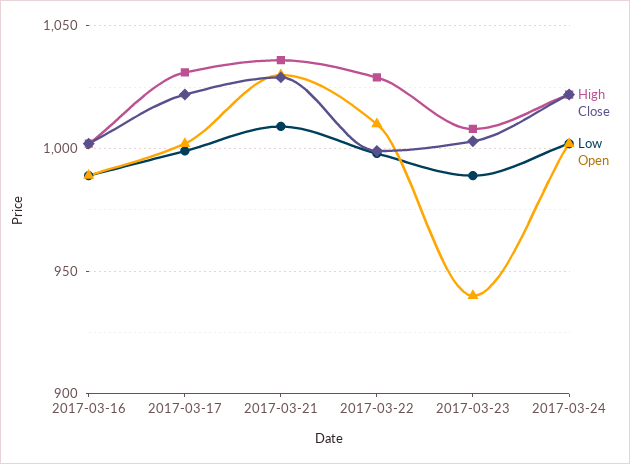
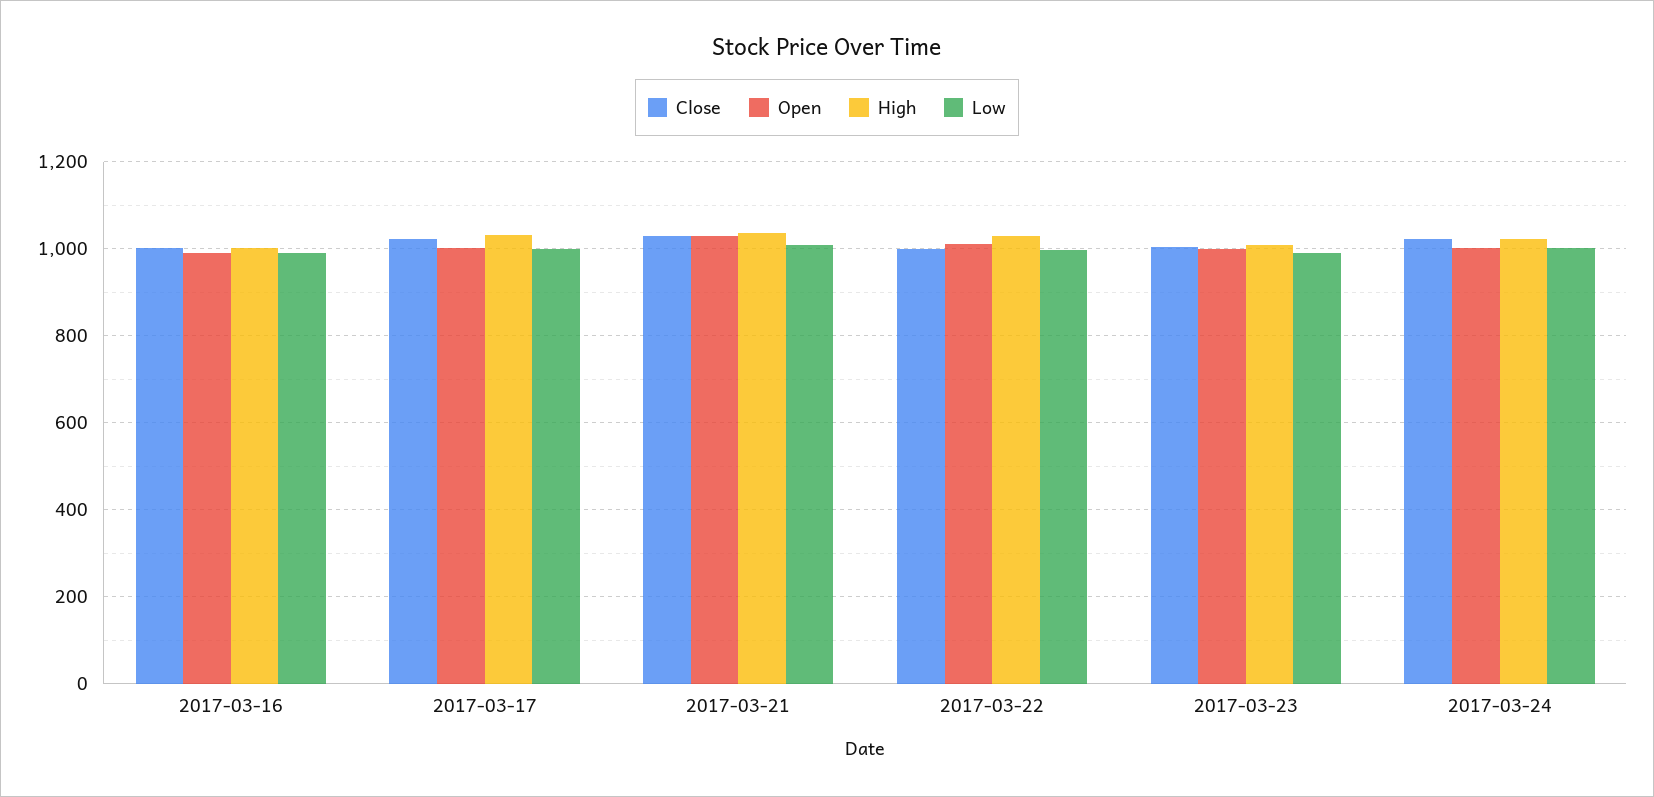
  {
    "High": {
      "2017-03-16": 1000,
      "2017-03-17": 1030,
      "2017-03-21": 1035,
      "2017-03-22": 1030,
      "2017-03-23": 1010,
      "2017-03-24": 1020
    },
    "Close": {
      "2017-03-16": 1000,
      "2017-03-17": 1020,
      "2017-03-21": 1030,
      "2017-03-22": 1000,
      "2017-03-23": 1005,
      "2017-03-24": 1020
    },
    "Low": {
      "2017-03-16": 990,
      "2017-03-17": 1000,
      "2017-03-21": 1010,
      "2017-03-22": 1000,
      "2017-03-23": 990,
      "2017-03-24": 1000
    },
    "Open": {
      "2017-03-16": 990,
      "2017-03-17": 1000,
      "2017-03-21": 1030,
      "2017-03-22": 1010,
-     "2017-03-23": 940,
+     "2017-03-23": 1000,
      "2017-03-24": 1000
    }
  }

